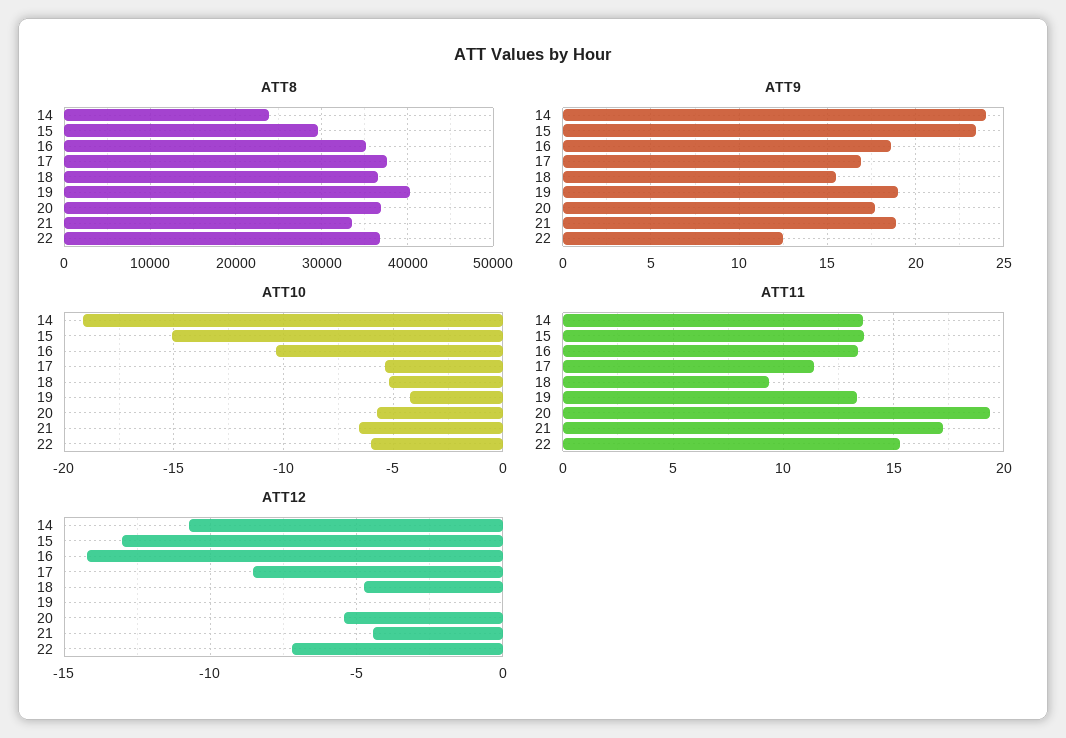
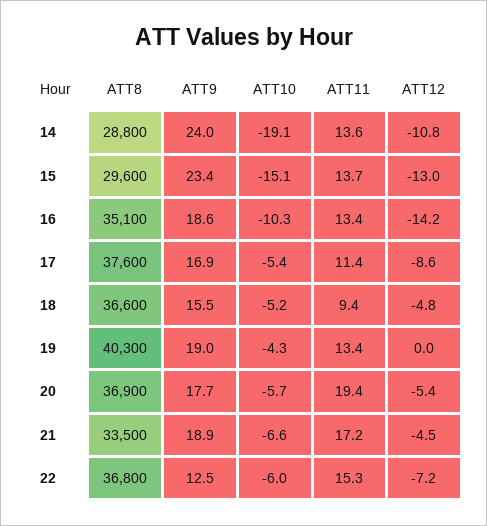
  {
    "ATT8": {
-     "14": 24000,
+     "14": 28800,
      "15": 29600,
      "16": 35100,
      "17": 37600,
      "18": 36600,
      "19": 40300,
      "20": 36900,
      "21": 33500,
      "22": 36800
    },
    "ATT9": {
      "14": 24,
      "15": 23.4,
      "16": 18.6,
      "17": 16.9,
      "18": 15.5,
      "19": 19,
      "20": 17.7,
      "21": 18.9,
      "22": 12.5
    },
    "ATT10": {
      "14": -19.1,
      "15": -15.1,
      "16": -10.3,
      "17": -5.4,
      "18": -5.2,
      "19": -4.3,
      "20": -5.7,
      "21": -6.6,
      "22": -6
    },
    "ATT11": {
      "14": 13.6,
      "15": 13.7,
      "16": 13.4,
      "17": 11.4,
      "18": 9.4,
      "19": 13.4,
      "20": 19.4,
      "21": 17.2,
      "22": 15.3
    },
    "ATT12": {
      "14": -10.8,
      "15": -13,
      "16": -14.2,
      "17": -8.6,
      "18": -4.8,
      "19": 0,
      "20": -5.4,
      "21": -4.5,
      "22": -7.2
    }
  }

